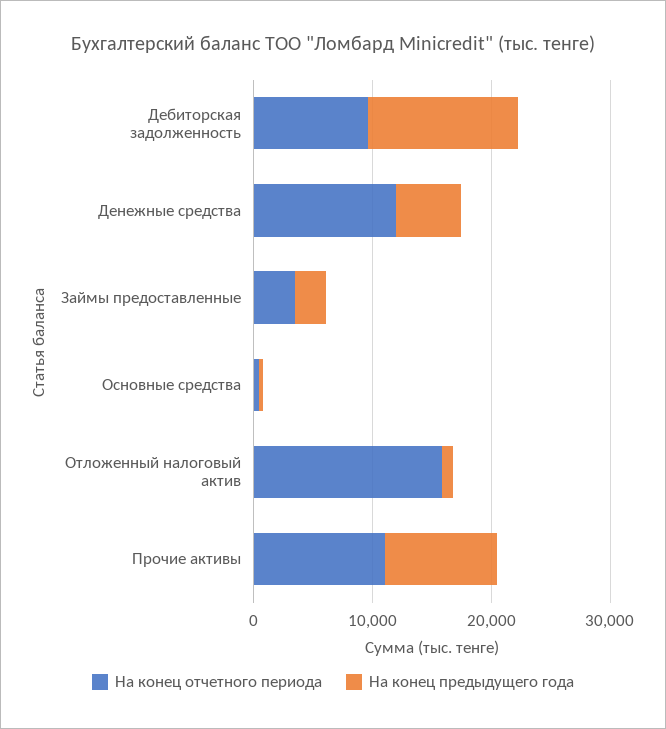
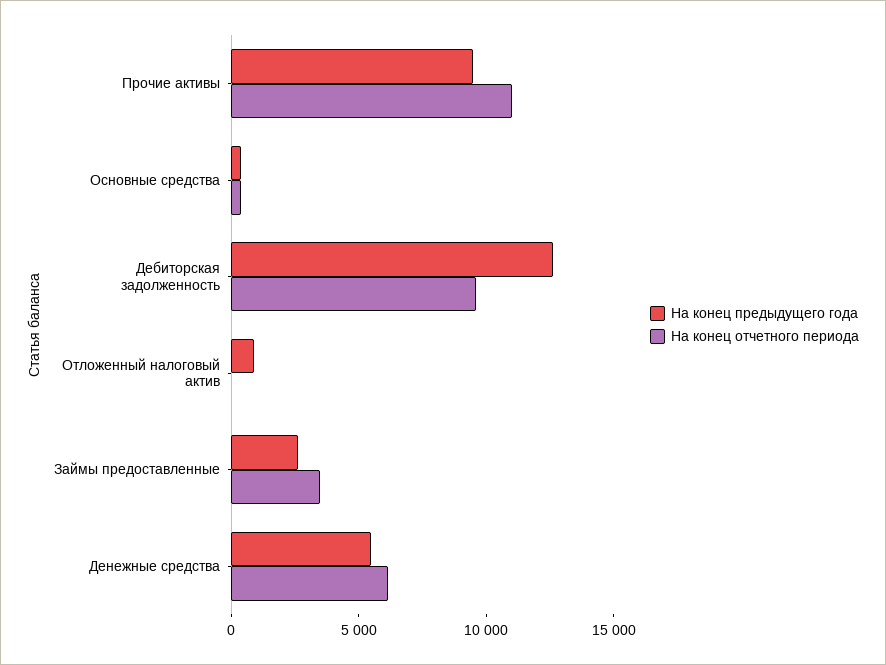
  {
    "На конец отчетного периода": {
      "Дебиторская задолженность": 10000,
-     "Денежные средства": 12000,
+     "Денежные средства": 6000,
      "Займы предоставленные": 3000,
      "Основные средства": 0,
-     "Отложенный налоговый актив": 16000,
+     "Отложенный налоговый актив": 0,
      "Прочие активы": 11000
    },
    "На конец предыдущего года": {
      "Дебиторская задолженность": 13000,
      "Денежные средства": 5000,
      "Займы предоставленные": 3000,
      "Основные средства": 0,
      "Отложенный налоговый актив": 1000,
      "Прочие активы": 9000
    }
  }

